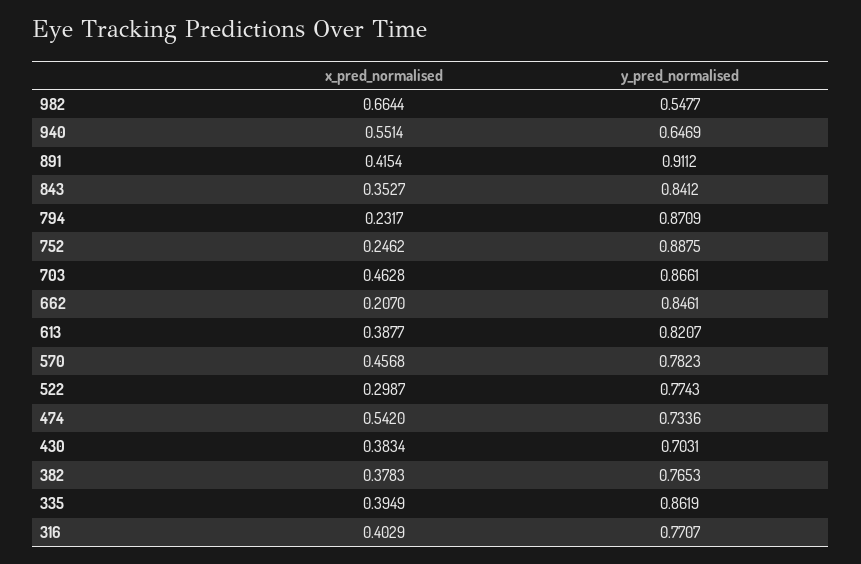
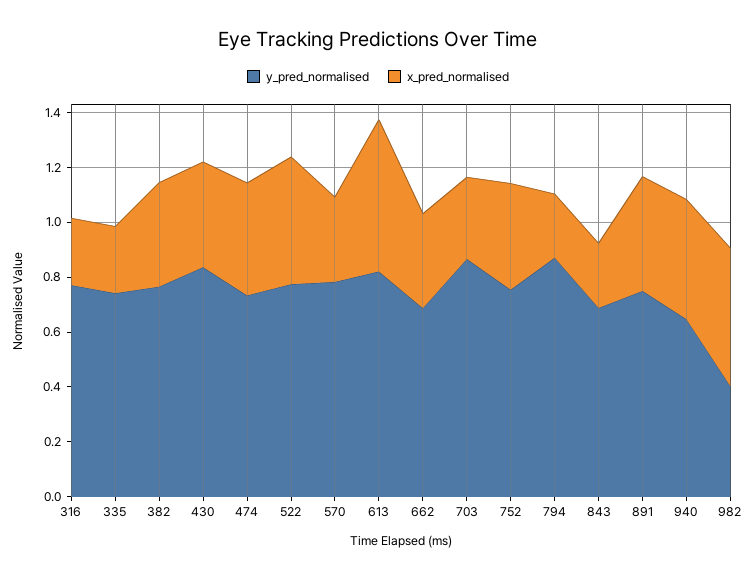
  {
    "x_pred_normalised": {
-     "982": 0.6644,
+     "982": 0.5,
-     "940": 0.5514,
+     "940": 0.45,
      "891": 0.4154,
-     "843": 0.3527,
+     "843": 0.25,
      "794": 0.2317,
-     "752": 0.2462,
+     "752": 0.4,
-     "703": 0.4628,
+     "703": 0.3,
-     "662": 0.207,
+     "662": 0.35,
-     "613": 0.3877,
+     "613": 0.55,
-     "570": 0.4568,
+     "570": 0.3,
-     "522": 0.2987,
+     "522": 0.45,
-     "474": 0.542,
+     "474": 0.4,
      "430": 0.3834,
      "382": 0.3783,
-     "335": 0.3949,
+     "335": 0.25,
-     "316": 0.4029
+     "316": 0.25
    },
    "y_pred_normalised": {
-     "982": 0.5477,
+     "982": 0.4,
      "940": 0.6469,
-     "891": 0.9112,
+     "891": 0.75,
-     "843": 0.8412,
+     "843": 0.7,
      "794": 0.8709,
-     "752": 0.8875,
+     "752": 0.75,
      "703": 0.8661,
-     "662": 0.8461,
+     "662": 0.7,
      "613": 0.8207,
      "570": 0.7823,
      "522": 0.7743,
      "474": 0.7336,
-     "430": 0.7031,
+     "430": 0.85,
      "382": 0.7653,
-     "335": 0.8619,
+     "335": 0.75,
      "316": 0.7707
    }
  }

